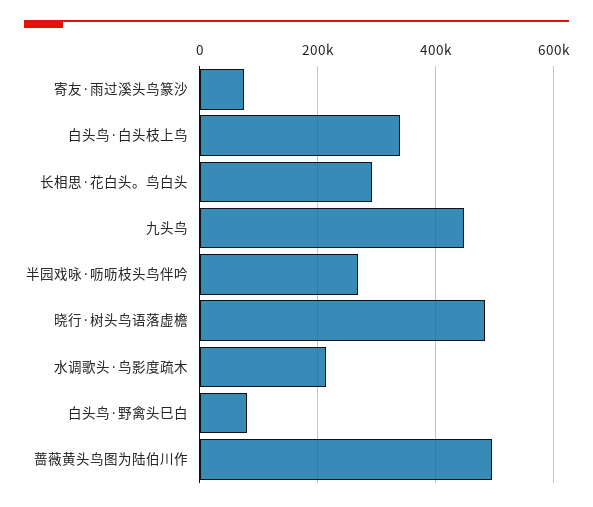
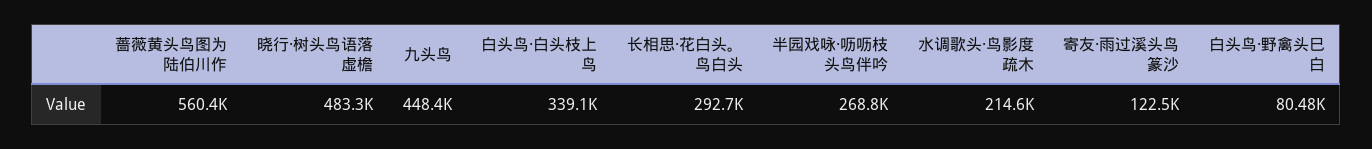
  {
-   "寄友·雨过溪头鸟篆沙": 80000,
+   "寄友·雨过溪头鸟篆沙": 122500,
    "白头鸟·白头枝上鸟": 339100,
    "长相思·花白头。鸟白头": 292700,
    "九头鸟": 448400,
    "半园戏咏·呖呖枝头鸟伴吟": 268800,
    "晓行·树头鸟语落虚檐": 483300,
    "水调歌头·鸟影度疏木": 214600,
    "白头鸟·野禽头巳白": 80480,
-   "蔷薇黄头鸟图为陆伯川作": 500000
+   "蔷薇黄头鸟图为陆伯川作": 560400
  }

